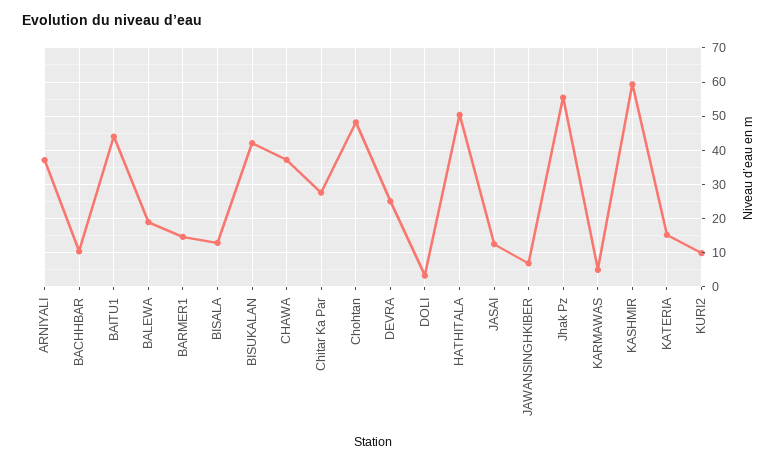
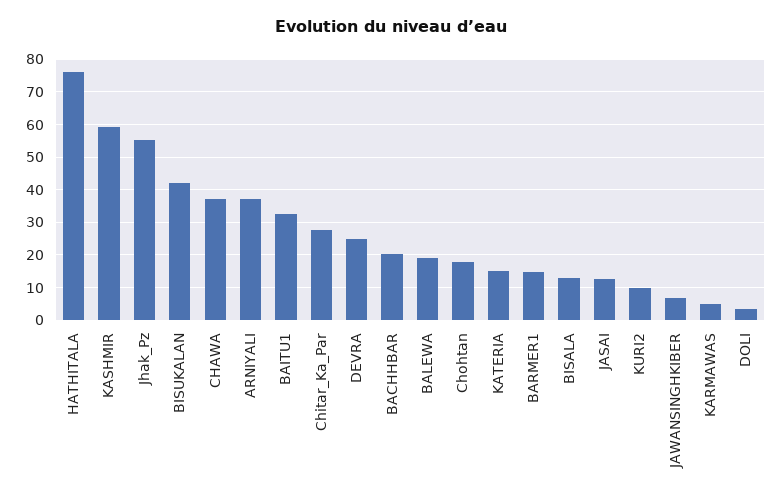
  {
    "ARNIYALI": 38,
-   "BACHHBAR": 10,
+   "BACHHBAR": 20,
-   "BAITU1": 44,
+   "BAITU1": 32,
    "BALEWA": 18,
    "BARMER1": 14,
    "BISALA": 12,
    "BISUKALAN": 42,
    "CHAWA": 38,
    "Chitar Ka Par": 28,
-   "Chohtan": 48,
+   "Chohtan": 18,
    "DEVRA": 26,
    "DOLI": 4,
-   "HATHITALA": 50,
+   "HATHITALA": 76,
    "JASAI": 12,
    "JAWANSINGHKIBER": 6,
    "Jhak Pz": 56,
    "KARMAWAS": 4,
    "KASHMIR": 60,
    "KATERIA": 16,
    "KURI2": 10
  }

